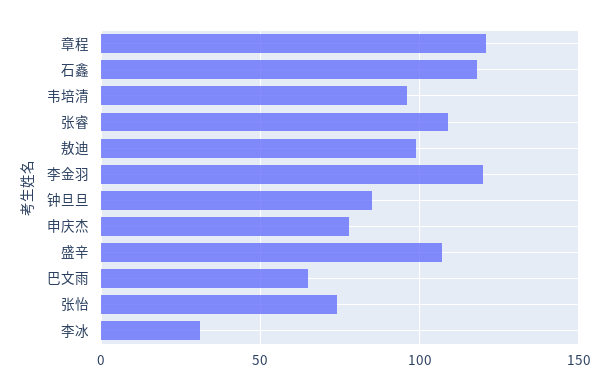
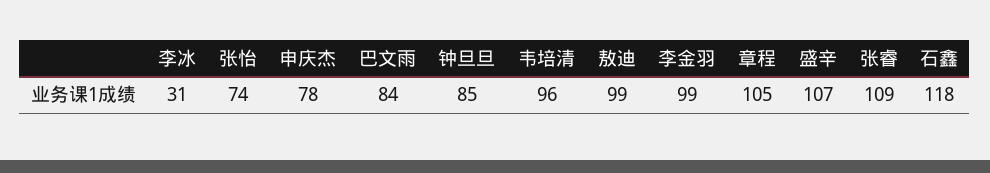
  {
-   "章程": 120,
+   "章程": 105,
    "石鑫": 118,
    "韦培清": 96,
    "张睿": 109,
    "敖迪": 99,
-   "李金羽": 120,
+   "李金羽": 99,
    "钟旦旦": 85,
    "申庆杰": 78,
    "盛辛": 107,
-   "巴文雨": 65,
+   "巴文雨": 84,
    "张怡": 74,
    "李冰": 31
  }

